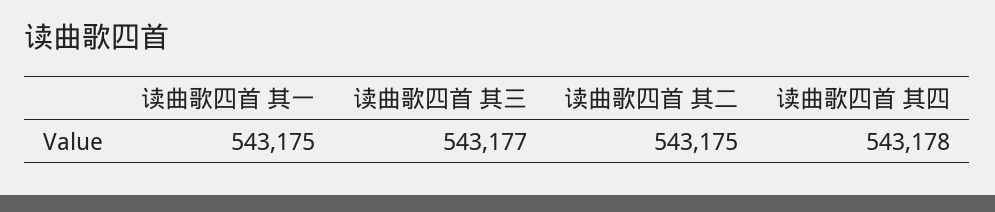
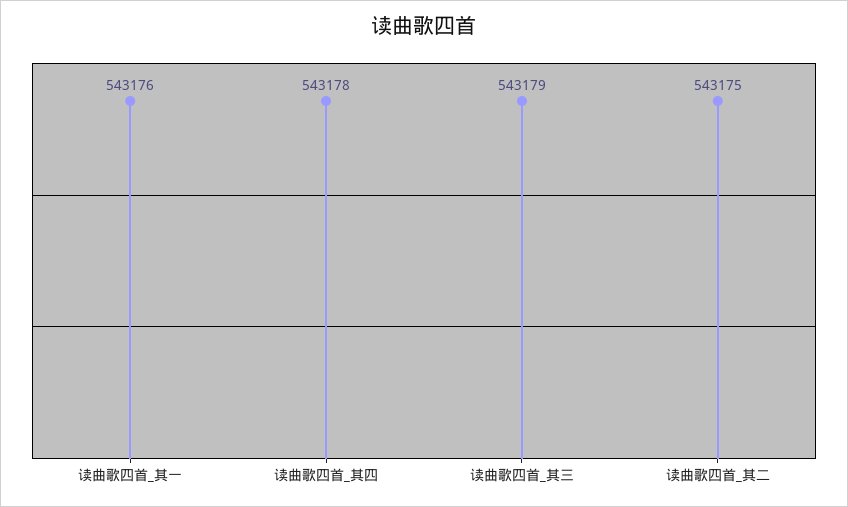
  {
-   "读曲歌四首 其一": 543175,
+   "读曲歌四首 其一": 543176,
-   "读曲歌四首 其三": 543177,
+   "读曲歌四首 其三": 543179,
    "读曲歌四首 其二": 543175,
    "读曲歌四首 其四": 543178
  }

